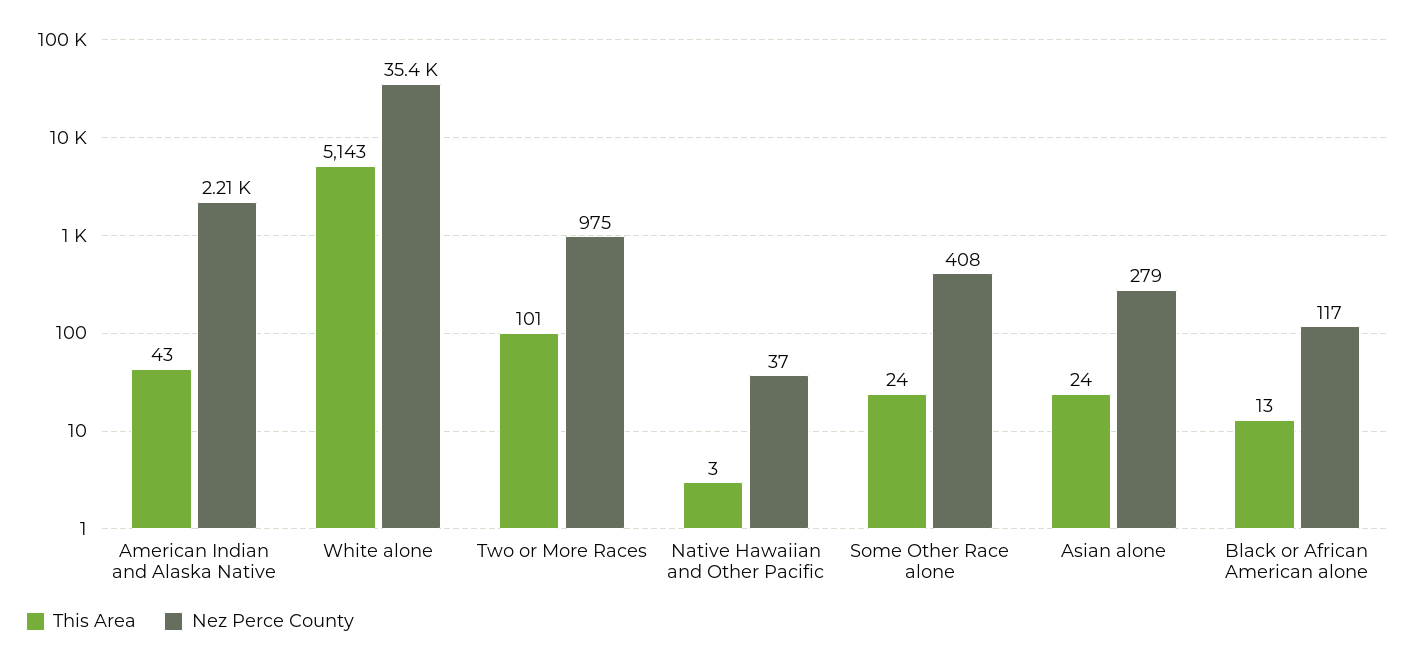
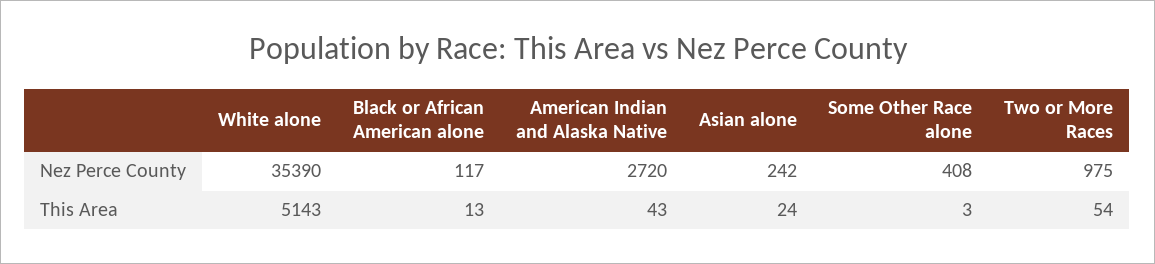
  {
    "This Area": {
      "American Indian and Alaska Native": 43,
      "White alone": 5143,
-     "Two or More Races": 101,
+     "Two or More Races": 54,
-     "Native Hawaiian and Other Pacific": 3,
-     "Some Other Race alone": 24,
+     "Some Other Race alone": 3,
      "Asian alone": 24,
      "Black or African American alone": 13
    },
    "Nez Perce County": {
-     "American Indian and Alaska Native": 2210,
+     "American Indian and Alaska Native": 2720,
      "White alone": 35390,
      "Two or More Races": 975,
-     "Native Hawaiian and Other Pacific": 37,
      "Some Other Race alone": 408,
-     "Asian alone": 279,
+     "Asian alone": 242,
      "Black or African American alone": 117
    }
  }

